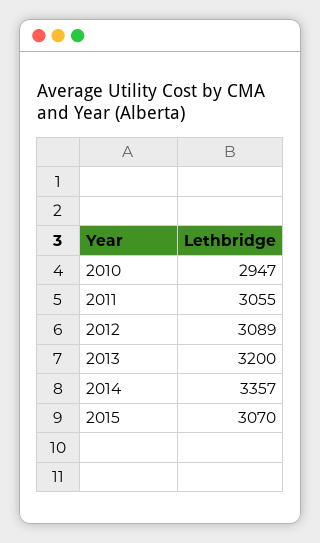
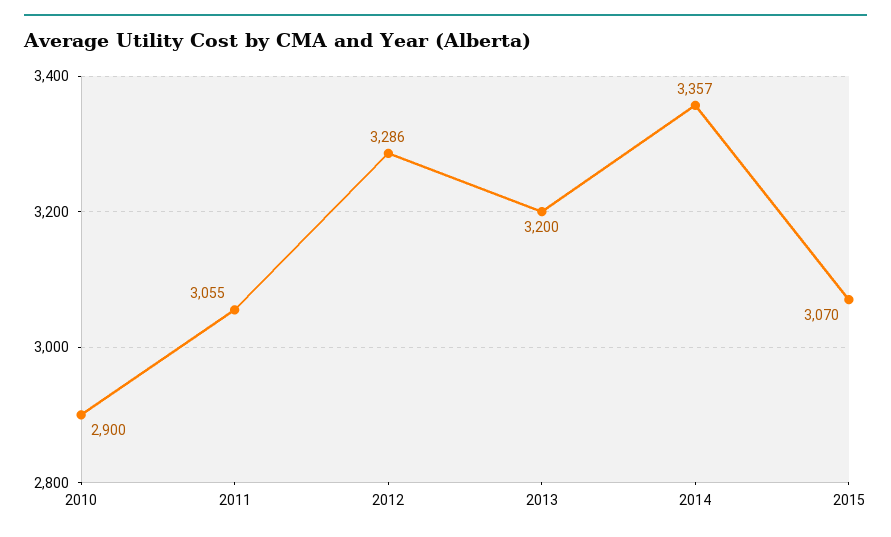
  {
-   "2010": 2947,
+   "2010": 2900,
    "2011": 3055,
-   "2012": 3089,
+   "2012": 3286,
    "2013": 3200,
    "2014": 3357,
    "2015": 3070
  }

